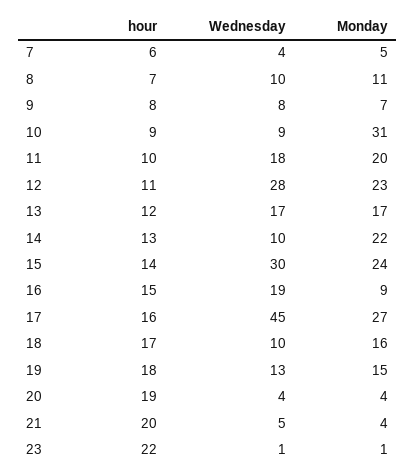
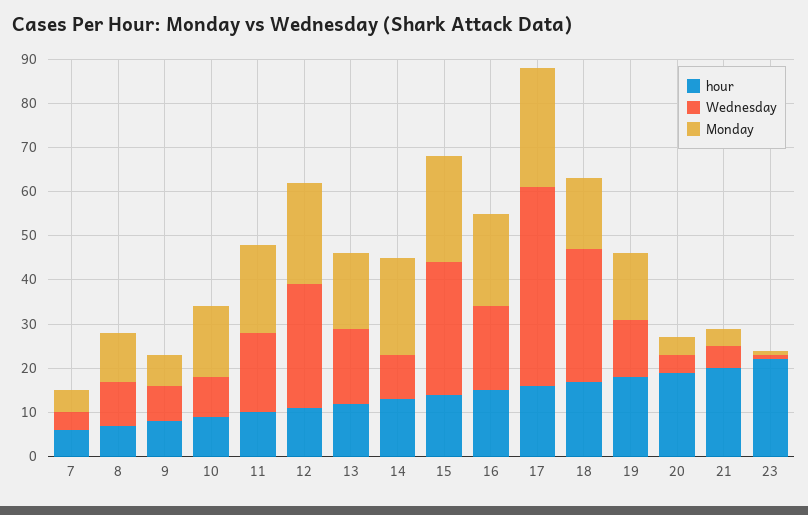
  {
    "hour": {
      "7": 6,
      "8": 7,
      "9": 8,
      "10": 9,
      "11": 10,
      "12": 11,
      "13": 12,
      "14": 13,
      "15": 14,
      "16": 15,
      "17": 16,
      "18": 17,
      "19": 18,
      "20": 19,
      "21": 20,
      "23": 22
    },
    "Wednesday": {
      "7": 4,
      "8": 10,
      "9": 8,
      "10": 9,
      "11": 18,
      "12": 28,
      "13": 17,
      "14": 10,
      "15": 30,
      "16": 19,
      "17": 45,
-     "18": 10,
+     "18": 30,
      "19": 13,
      "20": 4,
      "21": 5,
      "23": 1
    },
    "Monday": {
      "7": 5,
      "8": 11,
      "9": 7,
-     "10": 31,
+     "10": 15,
      "11": 20,
      "12": 23,
      "13": 17,
      "14": 22,
      "15": 24,
-     "16": 9,
+     "16": 20,
      "17": 27,
      "18": 16,
      "19": 15,
      "20": 4,
      "21": 4,
      "23": 1
    }
  }

